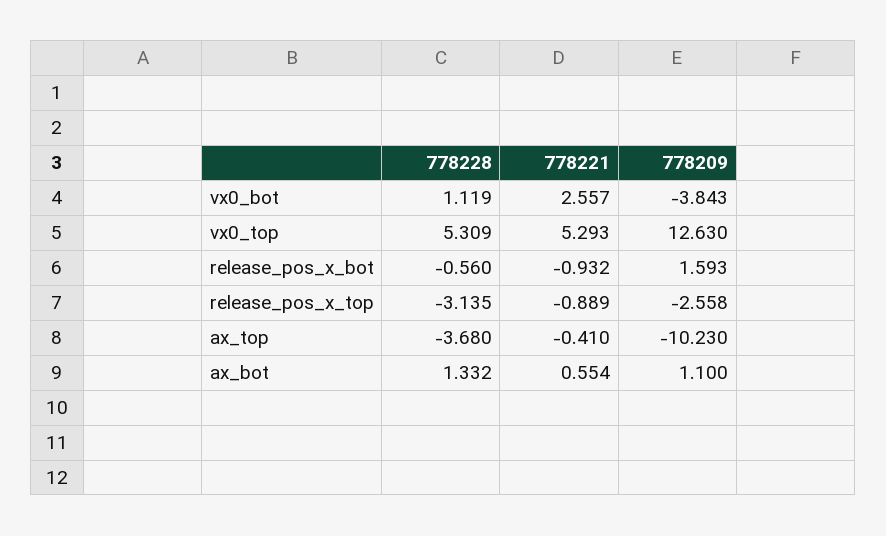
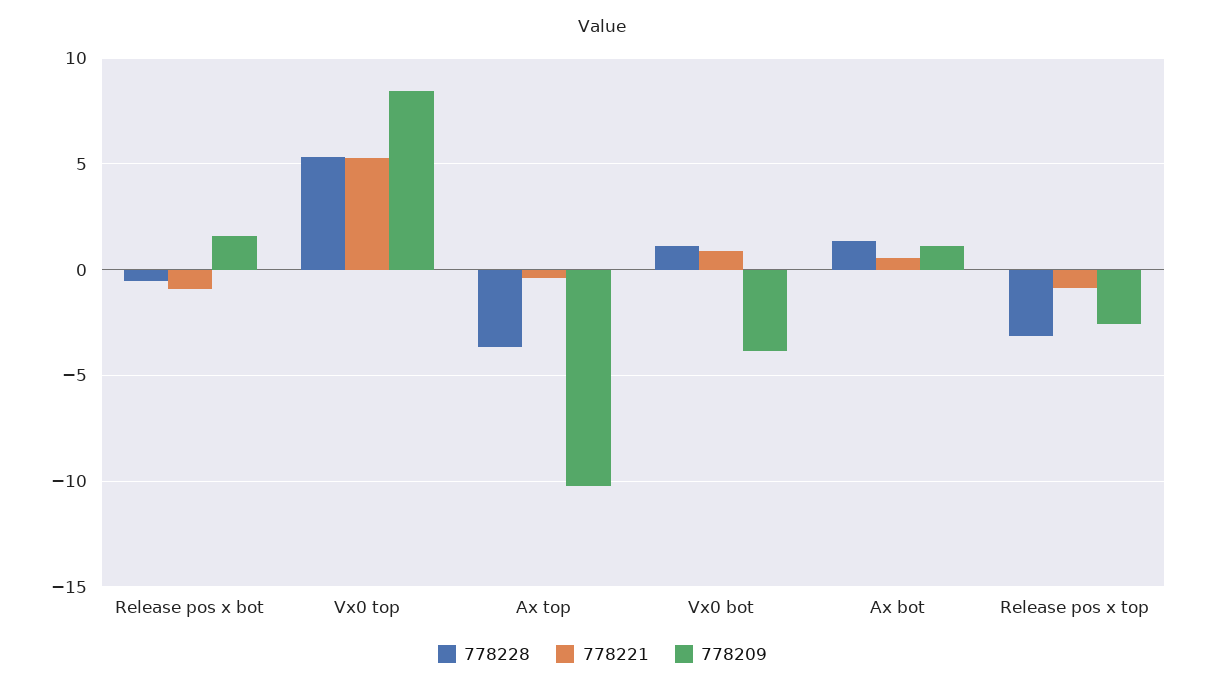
  {
    "778228": {
      "vx0_bot": 1.119,
      "vx0_top": 5.309,
      "release_pos_x_bot": -0.56,
      "release_pos_x_top": -3.135,
      "ax_top": -3.68,
      "ax_bot": 1.332
    },
    "778221": {
-     "vx0_bot": 2.557,
+     "vx0_bot": 1,
      "vx0_top": 5.293,
      "release_pos_x_bot": -0.932,
      "release_pos_x_top": -0.889,
      "ax_top": -0.41,
      "ax_bot": 0.554
    },
    "778209": {
      "vx0_bot": -3.843,
-     "vx0_top": 12.63,
+     "vx0_top": 8.5,
      "release_pos_x_bot": 1.593,
      "release_pos_x_top": -2.558,
      "ax_top": -10.23,
      "ax_bot": 1.1
    }
  }

